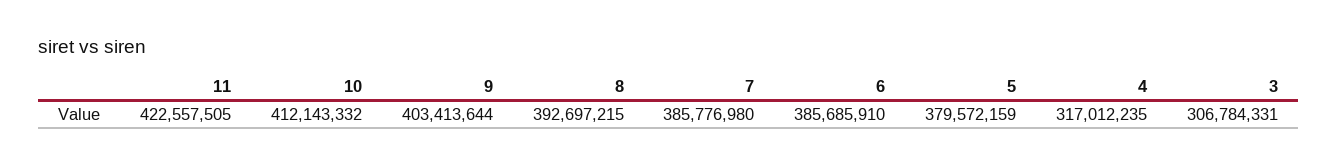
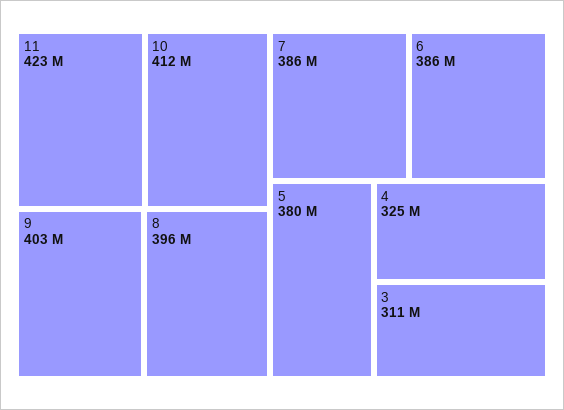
  {
    "11": 422557505,
    "10": 412143332,
    "9": 403413644,
-   "8": 392697215,
+   "8": 396000000,
    "7": 385776980,
    "6": 385685910,
    "5": 379572159,
-   "4": 317012235,
+   "4": 325000000,
-   "3": 306784331
+   "3": 311000000
  }

